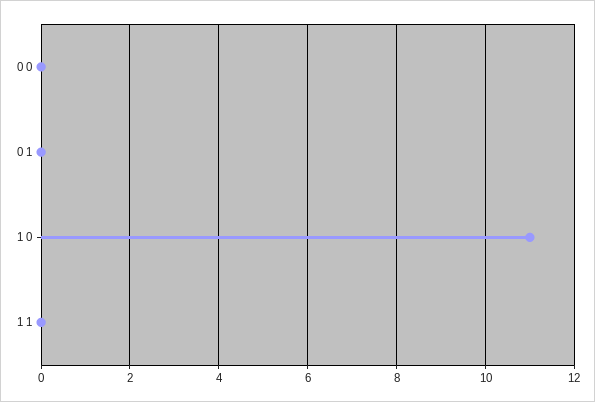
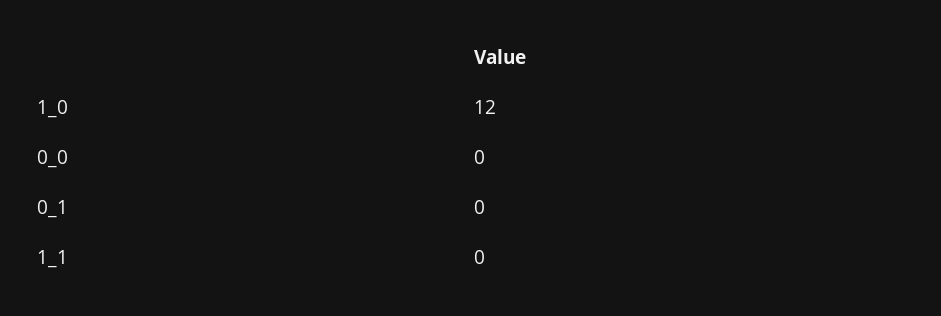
  {
    "0 0": 0,
    "0 1": 0,
-   "1 0": 11,
+   "1 0": 12,
    "1 1": 0
  }

